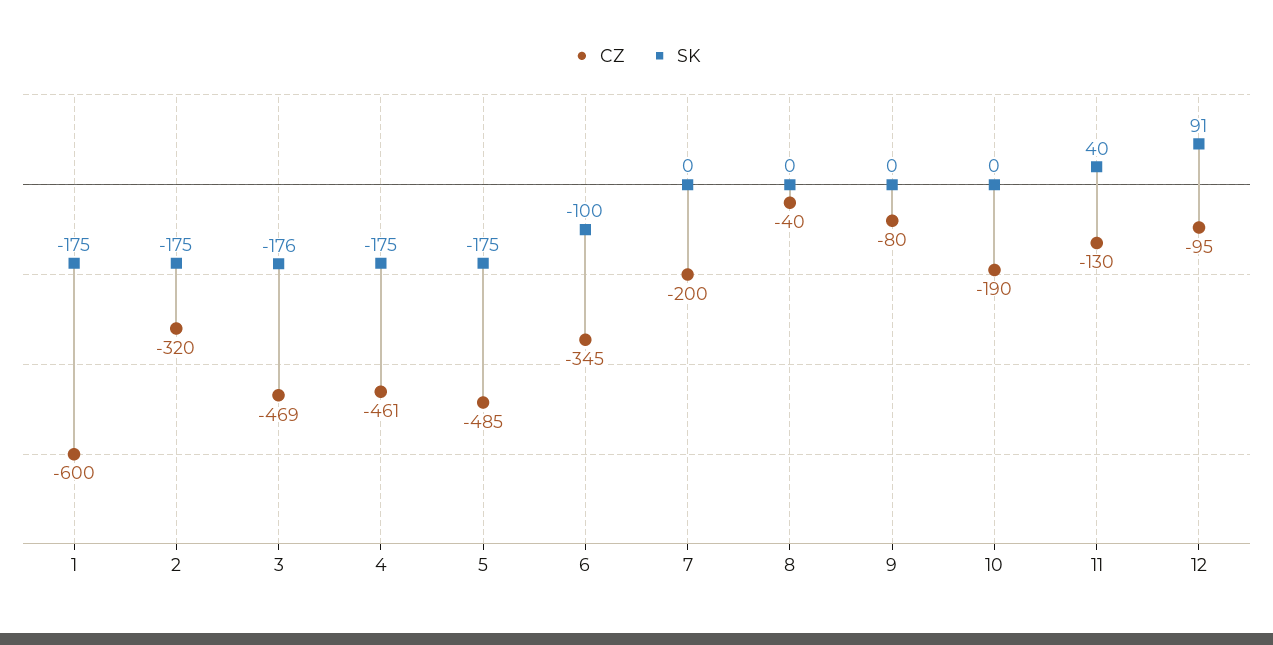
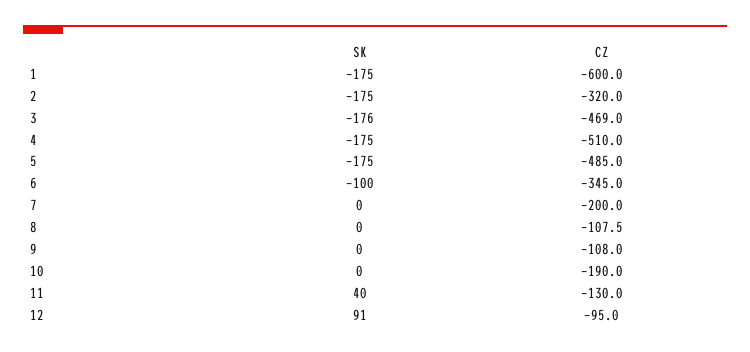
  {
    "CZ": {
      "1": -600,
      "2": -320,
      "3": -469,
-     "4": -461,
+     "4": -510,
      "5": -485,
      "6": -345,
      "7": -200,
-     "8": -40,
+     "8": -107.5,
-     "9": -80,
+     "9": -108,
      "10": -190,
      "11": -130,
      "12": -95
    },
    "SK": {
      "1": -175,
      "2": -175,
      "3": -176,
      "4": -175,
      "5": -175,
      "6": -100,
      "7": 0,
      "8": 0,
      "9": 0,
      "10": 0,
      "11": 40,
      "12": 91
    }
  }

